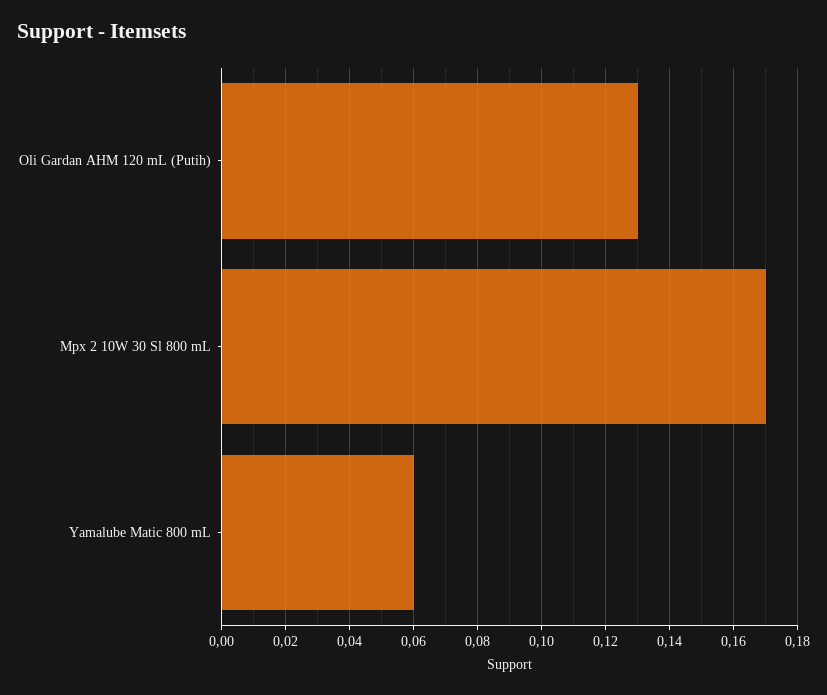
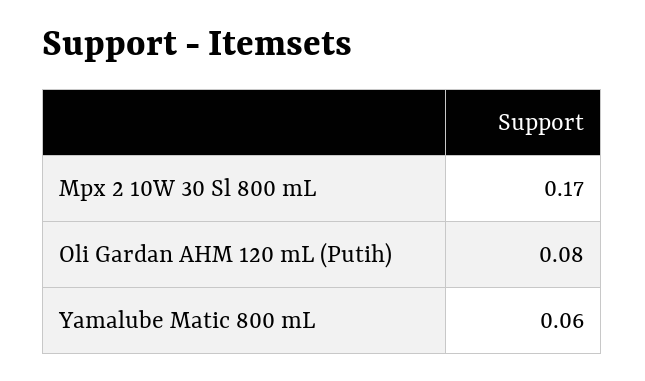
  {
-   "Oli Gardan AHM 120 mL (Putih)": 0.13,
+   "Oli Gardan AHM 120 mL (Putih)": 0.08,
    "Mpx 2 10W 30 Sl 800 mL": 0.17,
    "Yamalube Matic 800 mL": 0.06
  }

